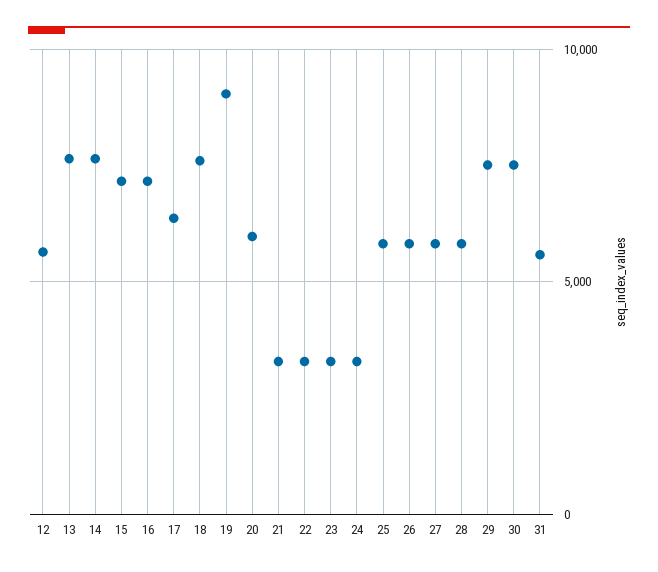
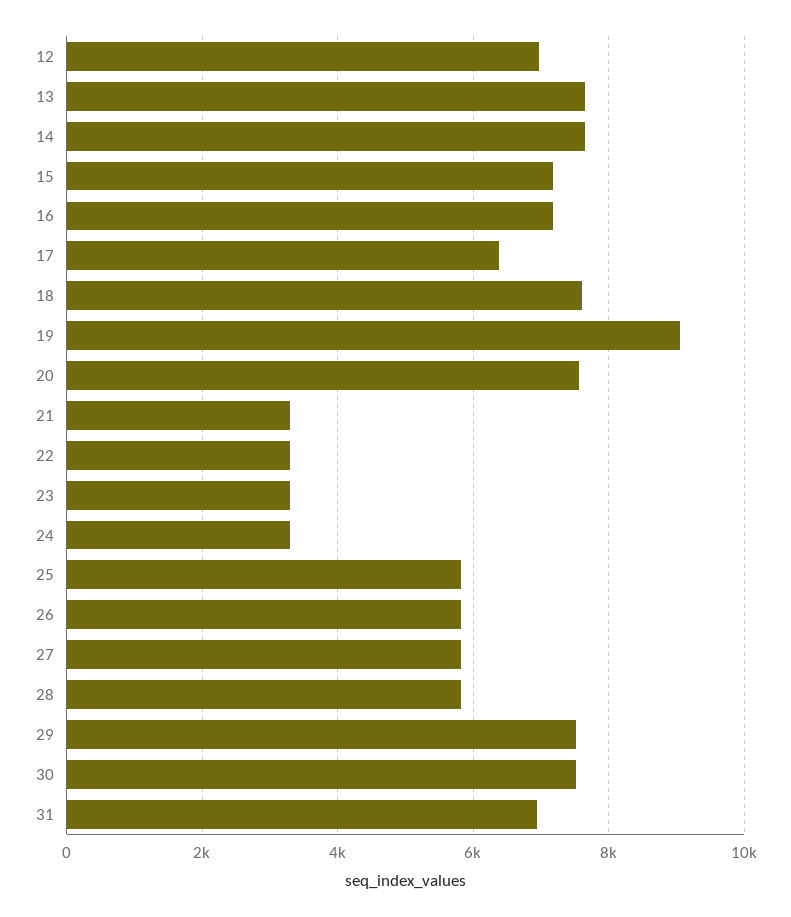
  {
-   "12": 5500,
+   "12": 7000,
    "13": 7600,
    "14": 7600,
    "15": 7200,
    "16": 7200,
    "17": 6400,
    "18": 7600,
    "19": 9000,
-   "20": 6000,
+   "20": 7600,
    "21": 3200,
    "22": 3200,
    "23": 3200,
    "24": 3200,
    "25": 5800,
    "26": 5800,
    "27": 5800,
    "28": 5800,
    "29": 7600,
    "30": 7600,
-   "31": 5500
+   "31": 7000
  }

